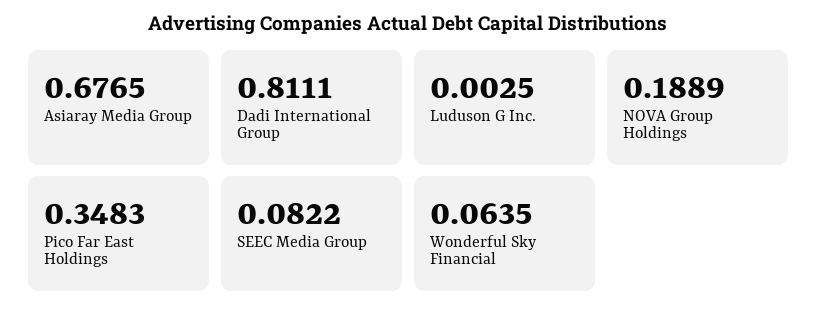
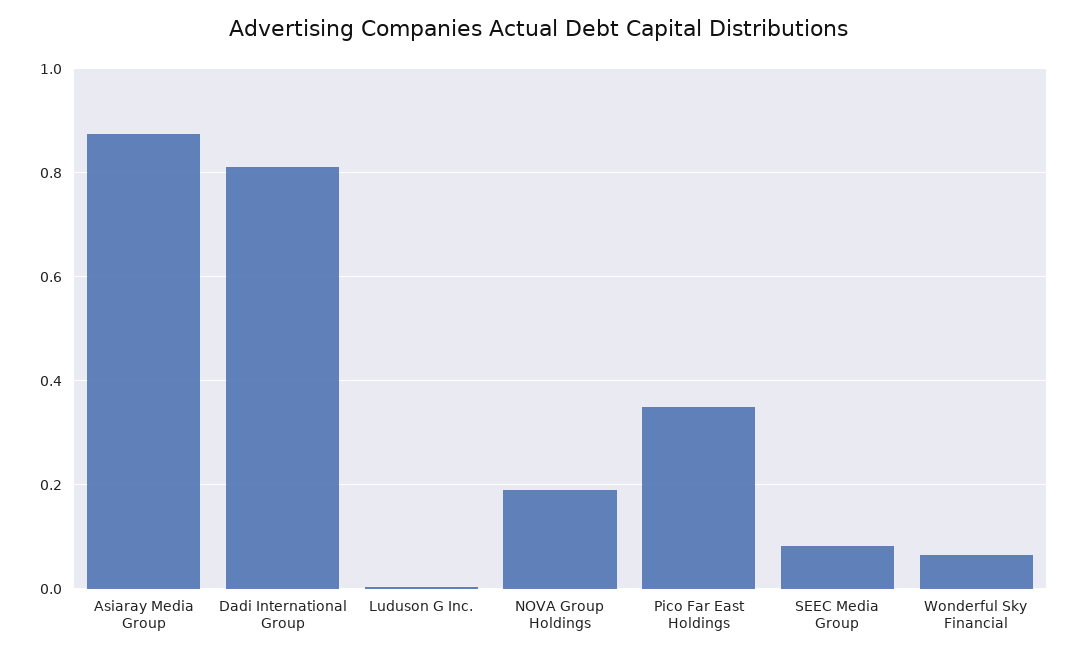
  {
-   "Asiaray Media Group": 0.6765,
+   "Asiaray Media Group": 0.88,
    "Dadi International Group": 0.8111,
    "Luduson G Inc.": 0.0025,
    "NOVA Group Holdings": 0.1889,
    "Pico Far East Holdings": 0.3483,
    "SEEC Media Group": 0.0822,
    "Wonderful Sky Financial": 0.0635
  }

